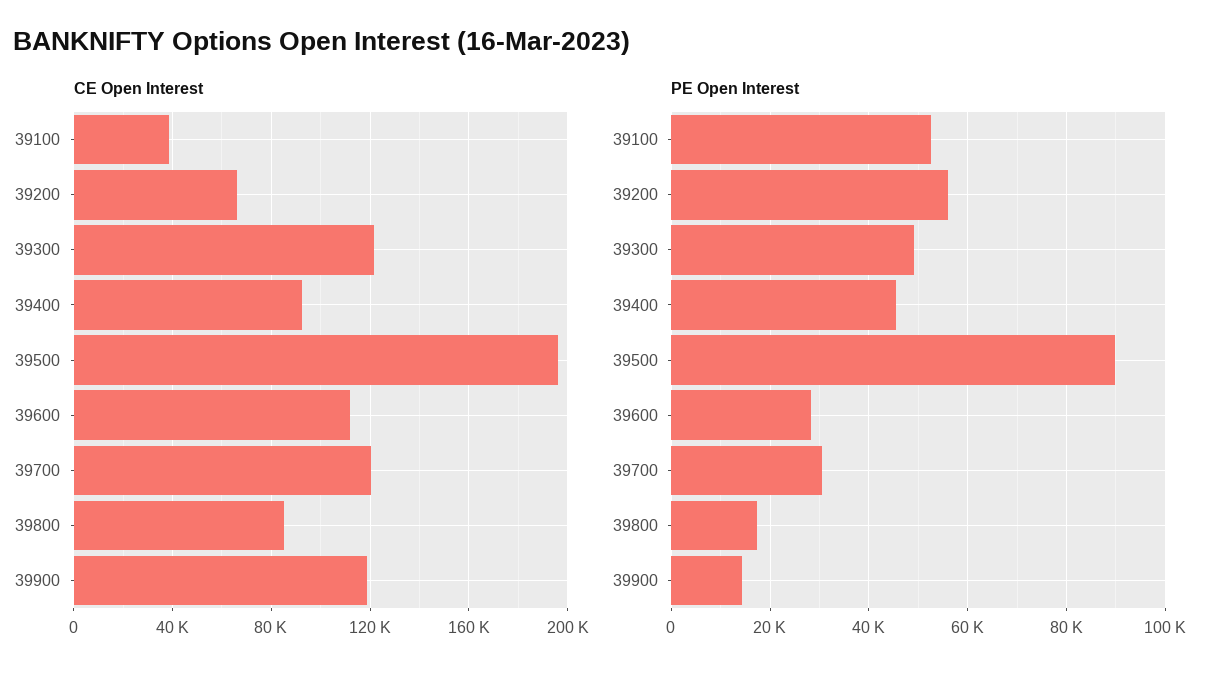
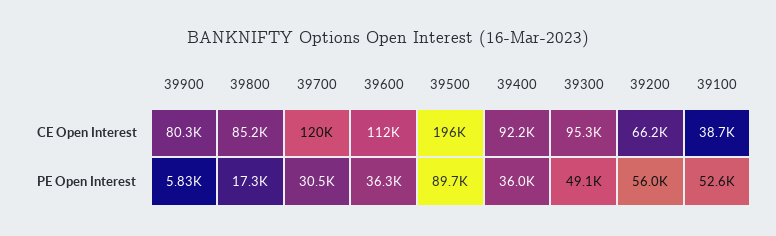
  {
    "CE Open Interest": {
      "39100": 38700,
      "39200": 66200,
-     "39300": 120000,
+     "39300": 95300,
      "39400": 92200,
      "39500": 196000,
      "39600": 112000,
      "39700": 120000,
      "39800": 85200,
-     "39900": 120000
+     "39900": 80300
    },
    "PE Open Interest": {
      "39100": 52600,
      "39200": 56000,
      "39300": 49100,
-     "39400": 46000,
+     "39400": 36000,
      "39500": 89700,
-     "39600": 28000,
+     "39600": 36300,
      "39700": 30500,
      "39800": 17300,
-     "39900": 14000
+     "39900": 5830
    }
  }

